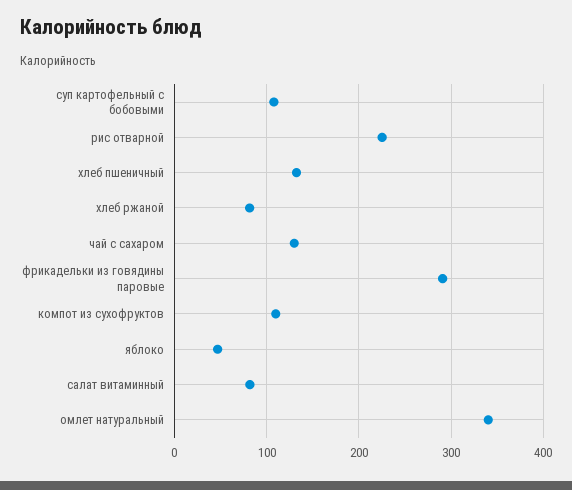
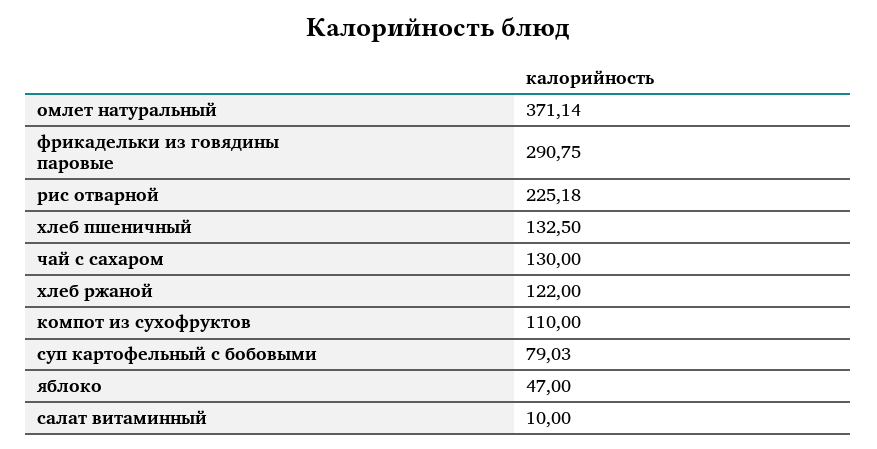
  {
-   "суп картофельный с бобовыми": 110,
+   "суп картофельный с бобовыми": 79.03,
    "рис отварной": 225.18,
    "хлеб пшеничный": 132.5,
-   "хлеб ржаной": 80,
+   "хлеб ржаной": 122,
    "чай с сахаром": 130,
    "фрикадельки из говядины паровые": 290.75,
    "компот из сухофруктов": 110,
    "яблоко": 47,
-   "салат витаминный": 80,
+   "салат витаминный": 10,
-   "омлет натуральный": 340
+   "омлет натуральный": 371.14
  }

